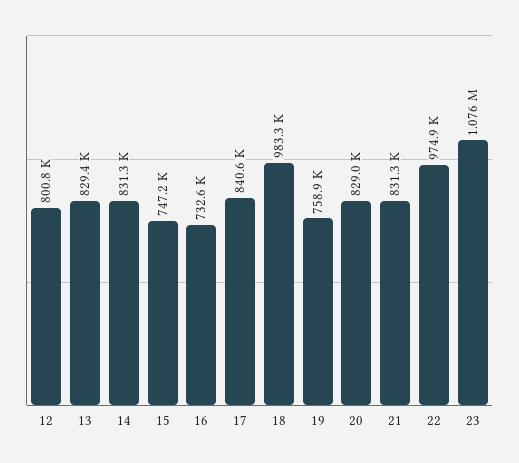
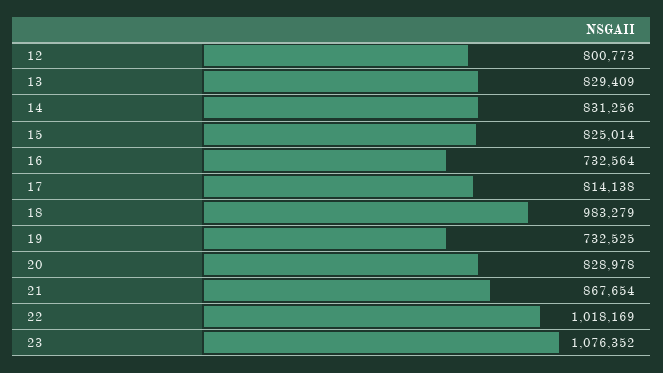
  {
    "12": 800773,
    "13": 829409,
    "14": 831256,
-   "15": 747200,
+   "15": 825014,
    "16": 732564,
-   "17": 840600,
+   "17": 814138,
    "18": 983279,
-   "19": 758900,
+   "19": 732525,
    "20": 828978,
-   "21": 831300,
+   "21": 867654,
-   "22": 974900,
+   "22": 1018169,
    "23": 1076352
  }

